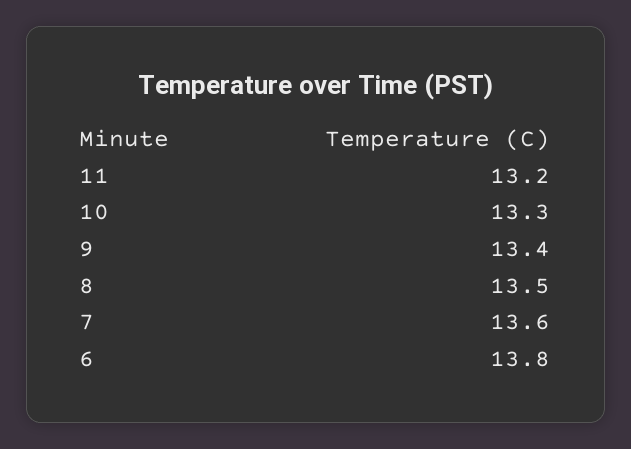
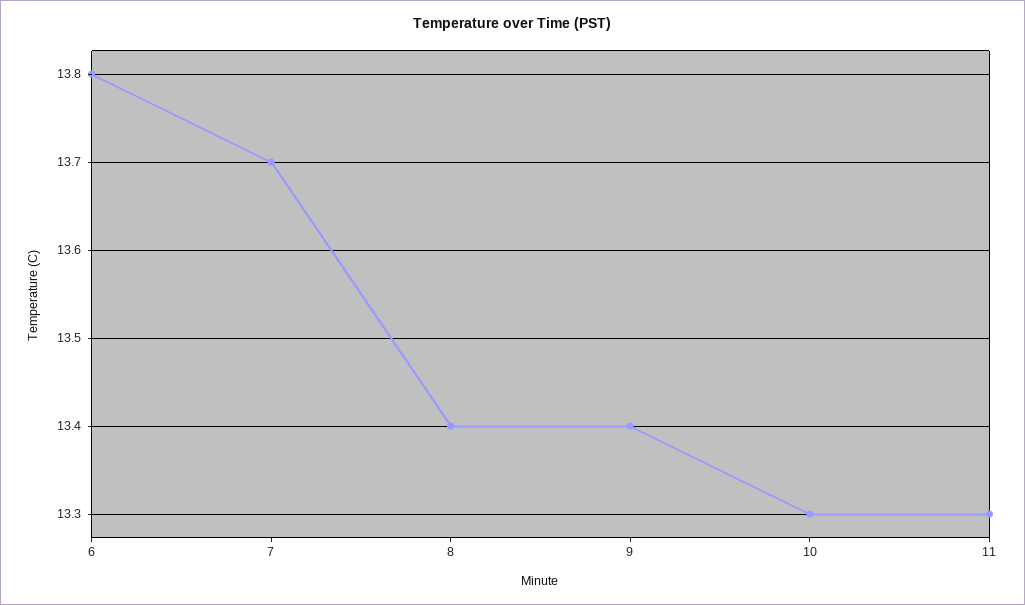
  {
-   "11": 13.2,
+   "11": 13.3,
    "10": 13.3,
    "9": 13.4,
-   "8": 13.5,
+   "8": 13.4,
-   "7": 13.6,
+   "7": 13.7,
    "6": 13.8
  }

